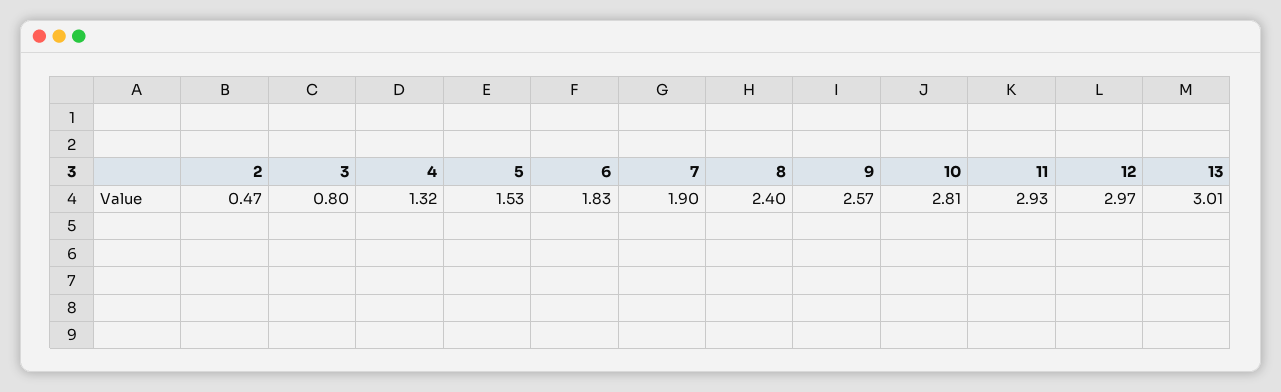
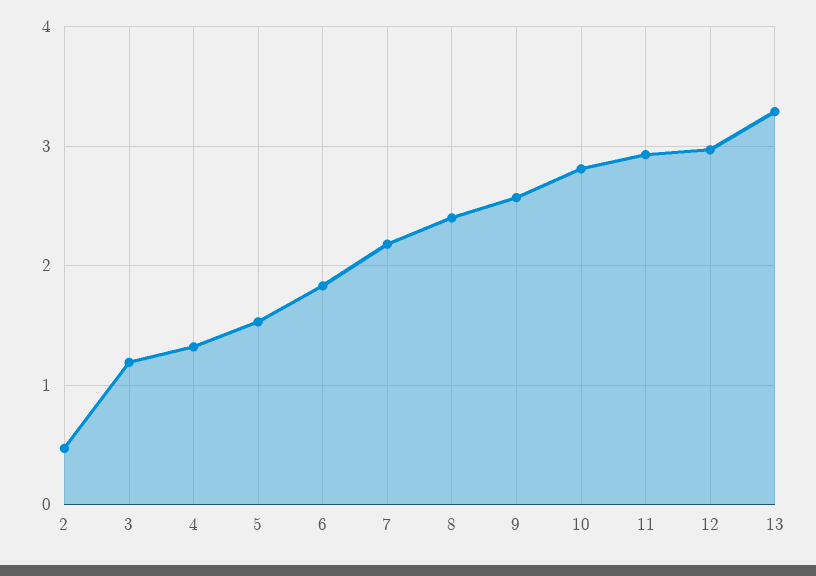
  {
    "2": 0.47,
-   "3": 0.8,
+   "3": 1.2,
    "4": 1.32,
    "5": 1.53,
    "6": 1.83,
-   "7": 1.9,
+   "7": 2.2,
    "8": 2.4,
    "9": 2.57,
    "10": 2.81,
    "11": 2.93,
    "12": 2.97,
-   "13": 3.01
+   "13": 3.3
  }

